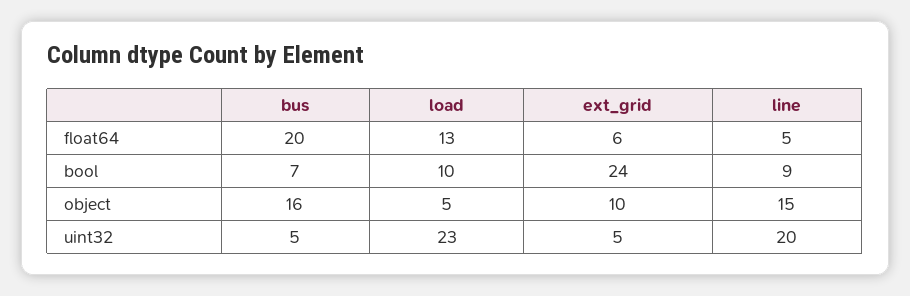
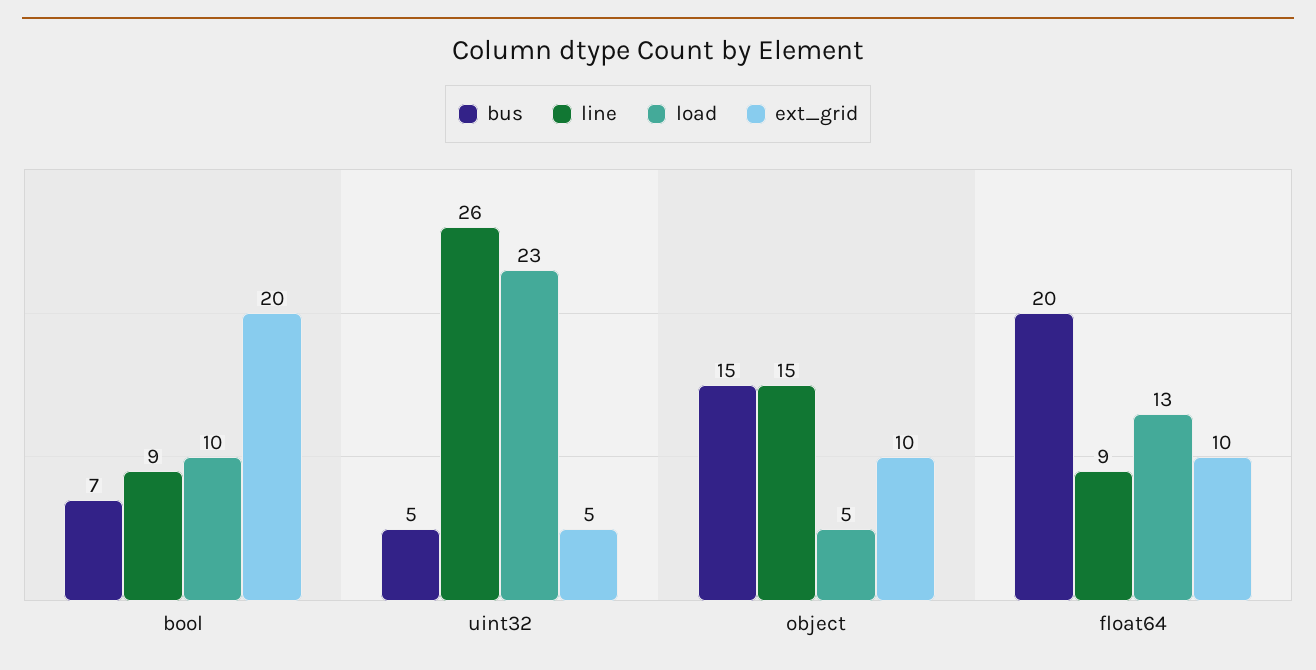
  {
    "bus": {
      "float64": 20,
      "bool": 7,
-     "object": 16,
+     "object": 15,
      "uint32": 5
    },
    "load": {
      "float64": 13,
      "bool": 10,
      "object": 5,
      "uint32": 23
    },
    "ext_grid": {
-     "float64": 6,
+     "float64": 10,
-     "bool": 24,
+     "bool": 20,
      "object": 10,
      "uint32": 5
    },
    "line": {
-     "float64": 5,
+     "float64": 9,
      "bool": 9,
      "object": 15,
-     "uint32": 20
+     "uint32": 26
    }
  }

